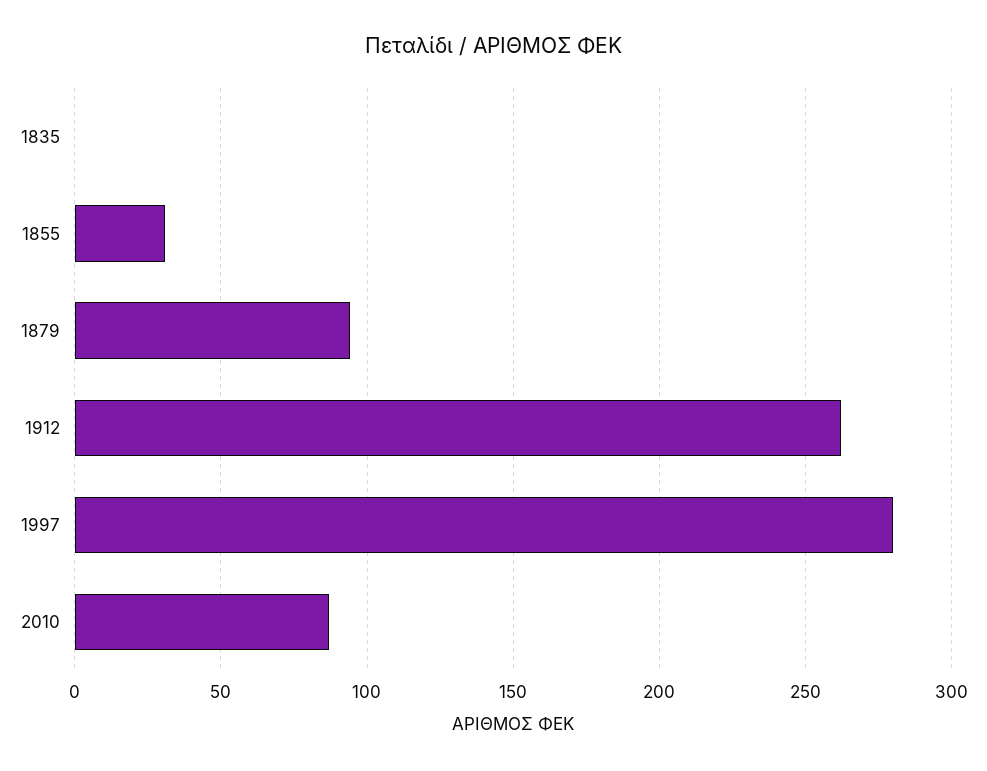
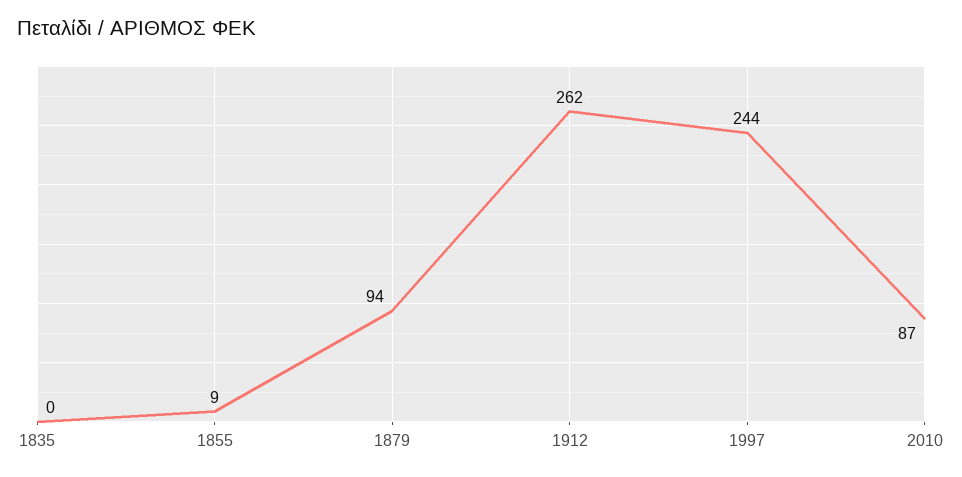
  {
    "1835": 0,
-   "1855": 30,
+   "1855": 9,
    "1879": 94,
    "1912": 262,
-   "1997": 280,
+   "1997": 244,
    "2010": 87
  }

